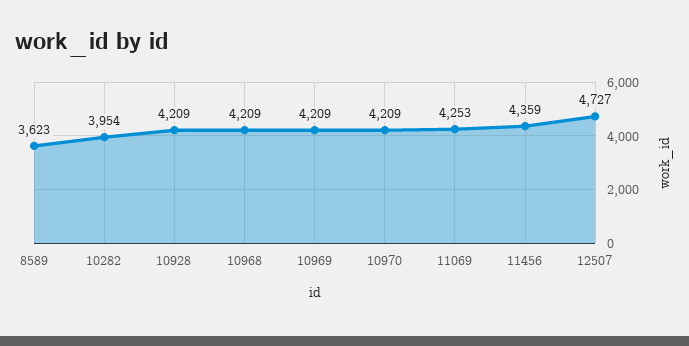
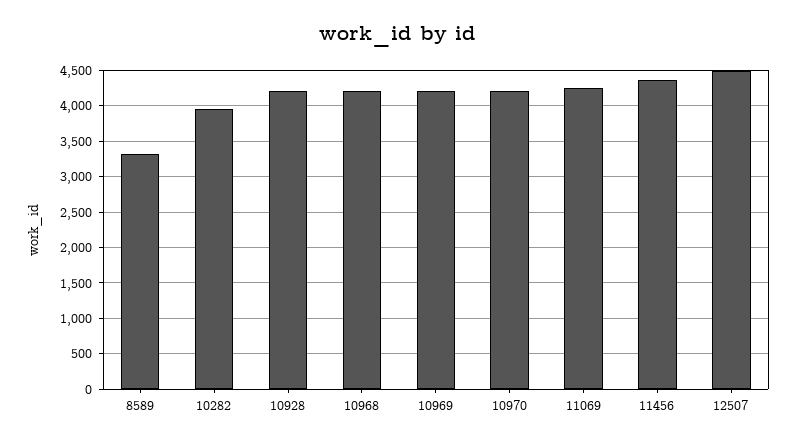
  {
-   "8589": 3623,
+   "8589": 3300,
    "10282": 3954,
    "10928": 4209,
    "10968": 4209,
    "10969": 4209,
    "10970": 4209,
    "11069": 4253,
    "11456": 4359,
-   "12507": 4727
+   "12507": 4500
  }

